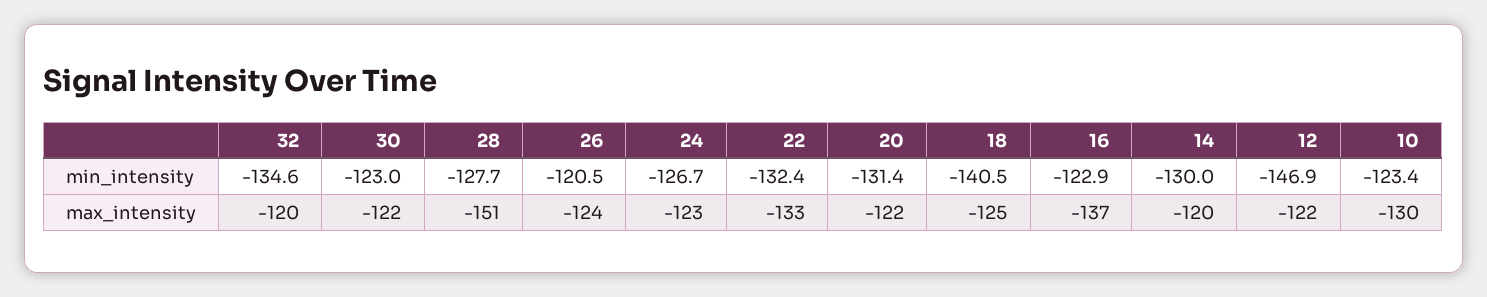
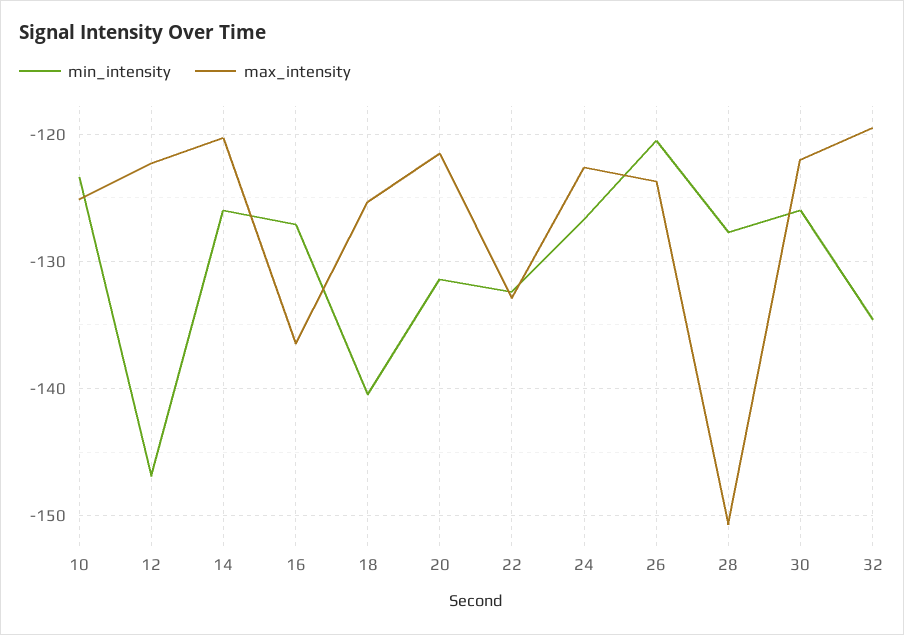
  {
    "min_intensity": {
      "32": -134.6,
-     "30": -123,
+     "30": -126,
      "28": -127.7,
      "26": -120.5,
      "24": -126.7,
      "22": -132.4,
      "20": -131.4,
      "18": -140.5,
-     "16": -122.9,
+     "16": -127,
-     "14": -130,
+     "14": -126,
      "12": -146.9,
      "10": -123.4
    },
    "max_intensity": {
      "32": -120,
      "30": -122,
      "28": -151,
      "26": -124,
      "24": -123,
      "22": -133,
      "20": -122,
      "18": -125,
      "16": -137,
      "14": -120,
      "12": -122,
-     "10": -130
+     "10": -125
    }
  }

